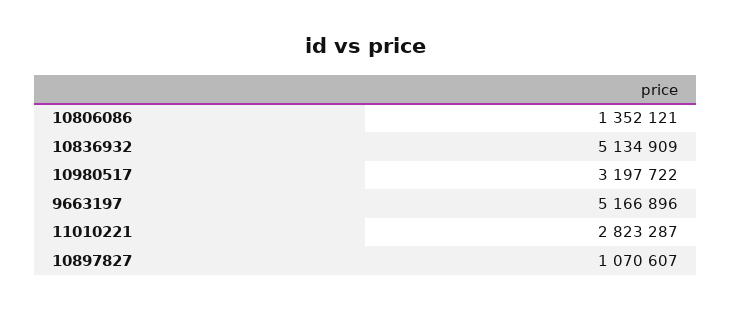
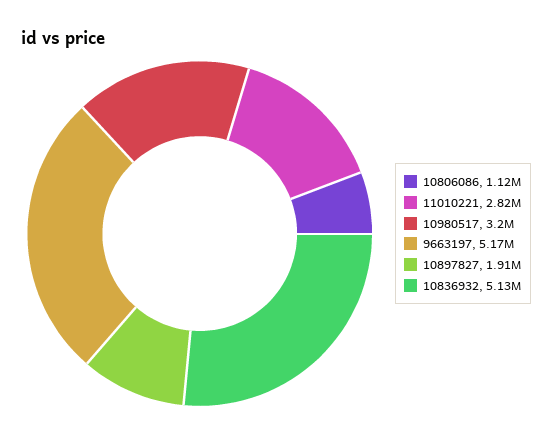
  {
-   "10806086": 1352121,
+   "10806086": 1120000,
    "10836932": 5134909,
    "10980517": 3197722,
    "9663197": 5166896,
    "11010221": 2823287,
-   "10897827": 1070607
+   "10897827": 1910000
  }

